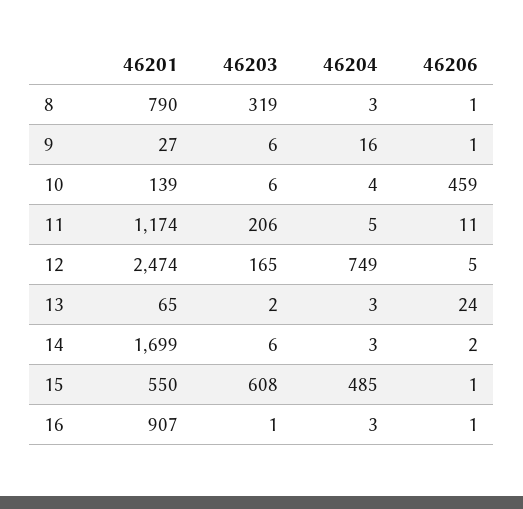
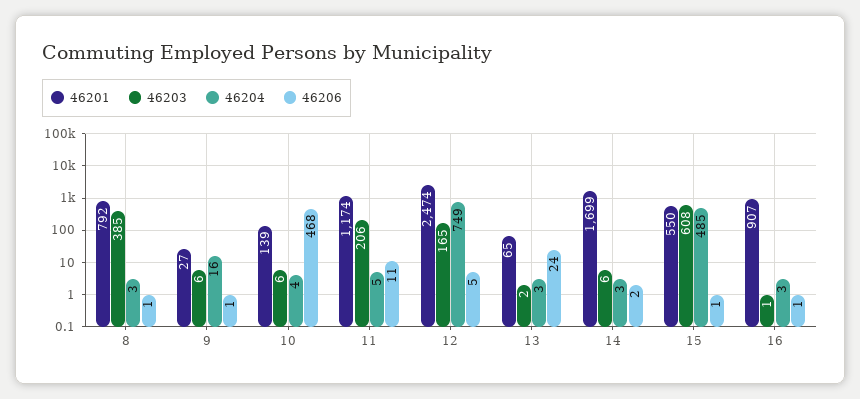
  {
    "46201": {
-     "8": 790,
+     "8": 792,
      "9": 27,
      "10": 139,
      "11": 1174,
      "12": 2474,
      "13": 65,
      "14": 1699,
      "15": 550,
      "16": 907
    },
    "46203": {
-     "8": 319,
+     "8": 385,
      "9": 6,
      "10": 6,
      "11": 206,
      "12": 165,
      "13": 2,
      "14": 6,
      "15": 608,
      "16": 1
    },
    "46204": {
      "8": 3,
      "9": 16,
      "10": 4,
      "11": 5,
      "12": 749,
      "13": 3,
      "14": 3,
      "15": 485,
      "16": 3
    },
    "46206": {
      "8": 1,
      "9": 1,
-     "10": 459,
+     "10": 468,
      "11": 11,
      "12": 5,
      "13": 24,
      "14": 2,
      "15": 1,
      "16": 1
    }
  }

